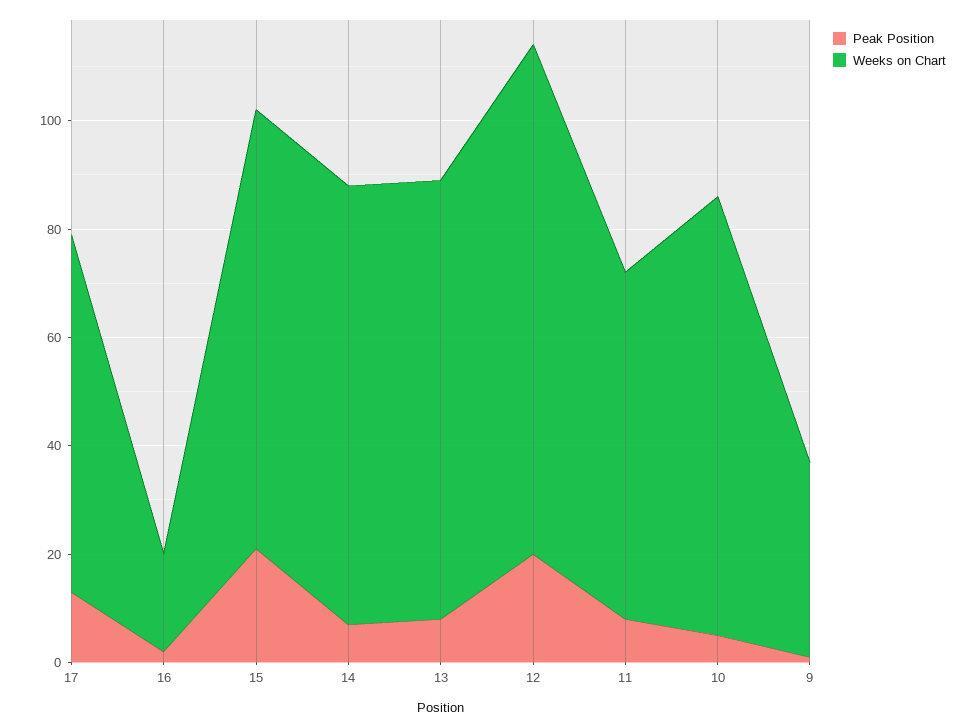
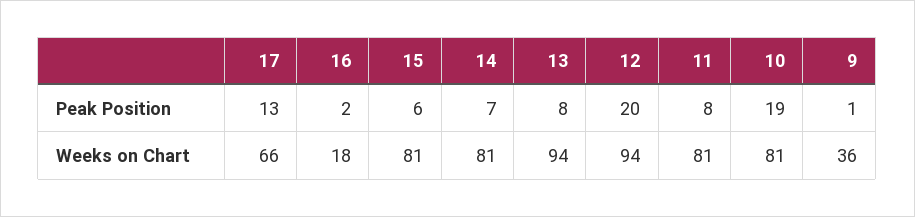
  {
    "Peak Position": {
      "17": 13,
      "16": 2,
-     "15": 20,
+     "15": 6,
      "14": 7,
      "13": 8,
      "12": 20,
      "11": 8,
-     "10": 5,
+     "10": 19,
      "9": 1
    },
    "Weeks on Chart": {
      "17": 66,
      "16": 18,
      "15": 81,
      "14": 81,
-     "13": 80,
+     "13": 94,
      "12": 94,
-     "11": 65,
+     "11": 81,
      "10": 81,
      "9": 36
    }
  }

